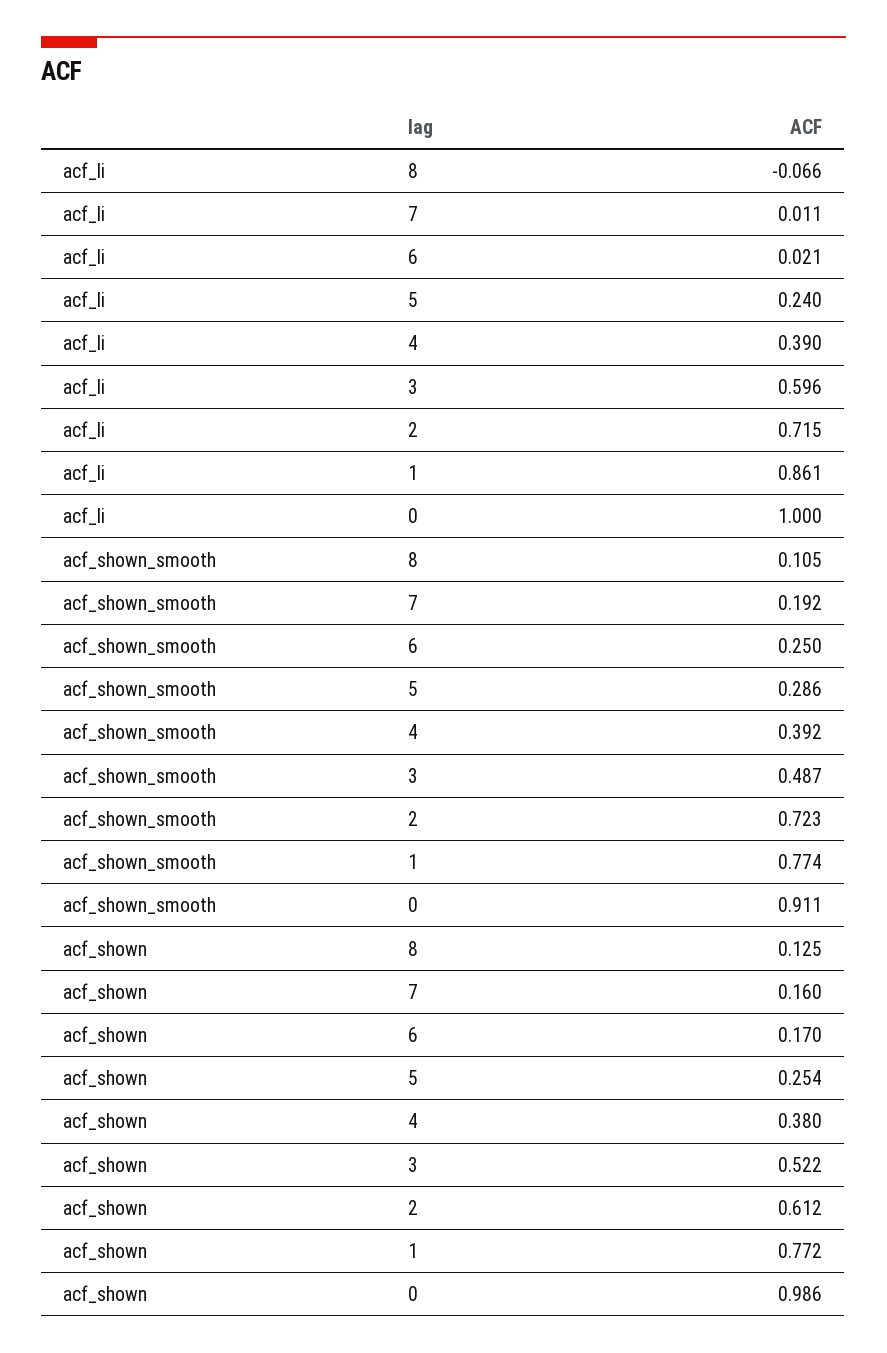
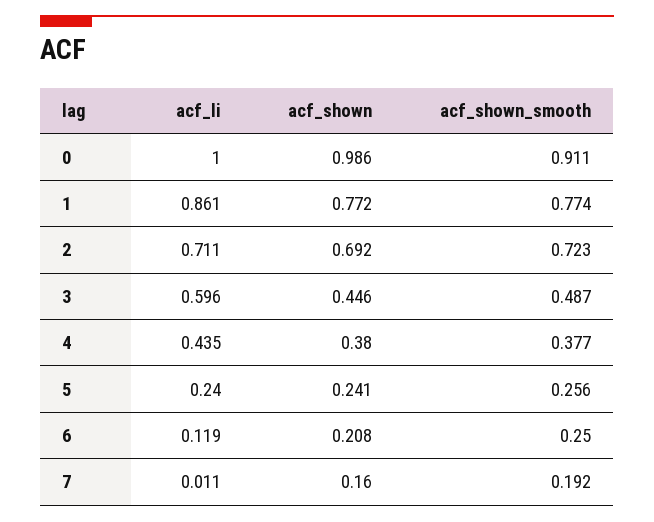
  {
    "acf_li": {
-     "8": -0.066,
      "7": 0.011,
-     "6": 0.021,
+     "6": 0.119,
      "5": 0.24,
-     "4": 0.39,
+     "4": 0.435,
      "3": 0.596,
-     "2": 0.715,
+     "2": 0.711,
      "1": 0.861,
      "0": 1
    },
    "acf_shown_smooth": {
-     "8": 0.105,
      "7": 0.192,
      "6": 0.25,
-     "5": 0.286,
+     "5": 0.256,
-     "4": 0.392,
+     "4": 0.377,
      "3": 0.487,
      "2": 0.723,
      "1": 0.774,
      "0": 0.911
    },
    "acf_shown": {
-     "8": 0.125,
      "7": 0.16,
-     "6": 0.17,
+     "6": 0.208,
-     "5": 0.254,
+     "5": 0.241,
      "4": 0.38,
-     "3": 0.522,
+     "3": 0.446,
-     "2": 0.612,
+     "2": 0.692,
      "1": 0.772,
      "0": 0.986
    }
  }

